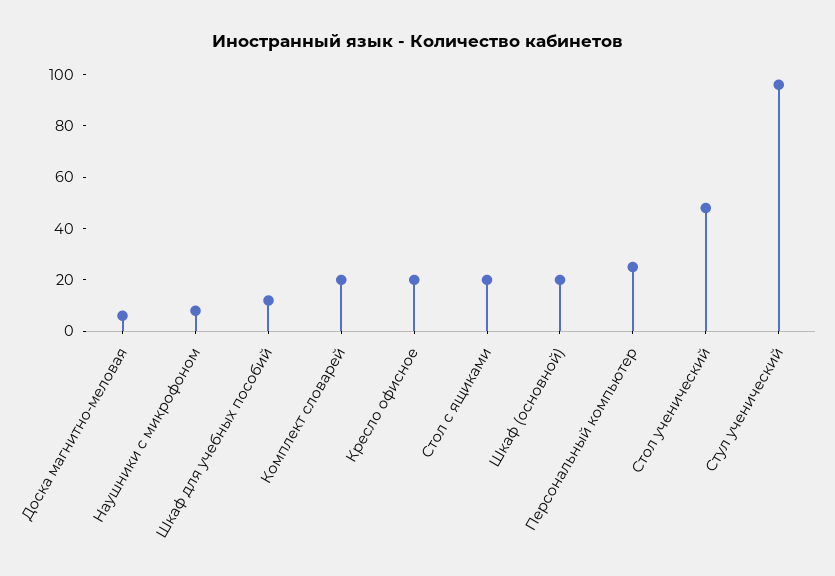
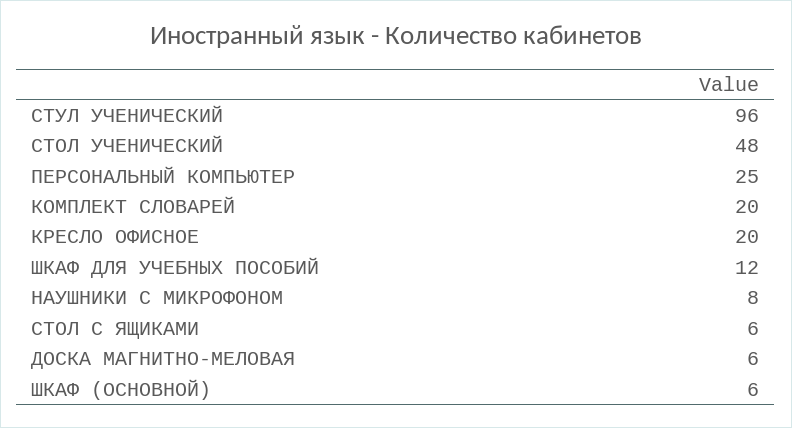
  {
    "Доска магнитно-меловая": 6,
    "Наушники с микрофоном": 8,
    "Шкаф для учебных пособий": 12,
    "Комплект словарей": 20,
    "Кресло офисное": 20,
-   "Стол с ящиками": 20,
+   "Стол с ящиками": 6,
-   "Шкаф (основной)": 20,
+   "Шкаф (основной)": 6,
    "Персональный компьютер": 25,
    "Стол ученический": 48,
    "Стул ученический": 96
  }

